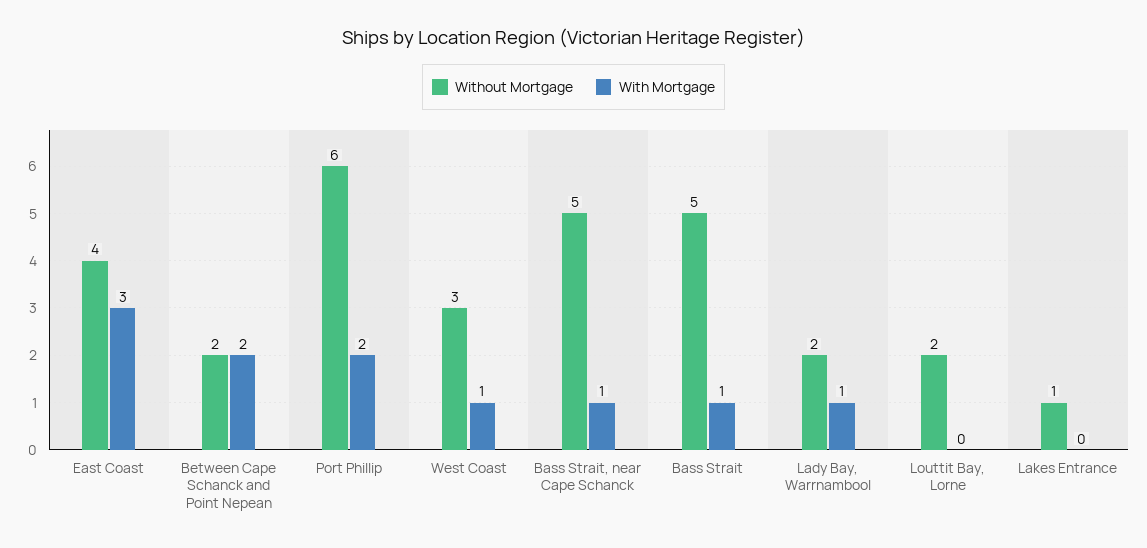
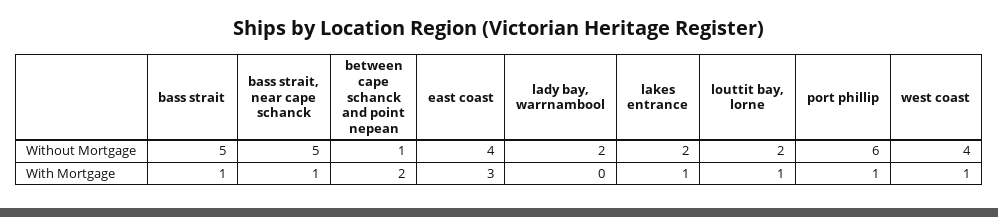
  {
    "Without Mortgage": {
      "East Coast": 4,
-     "Between Cape Schanck and Point Nepean": 2,
+     "Between Cape Schanck and Point Nepean": 1,
      "Port Phillip": 6,
-     "West Coast": 3,
+     "West Coast": 4,
      "Bass Strait, near Cape Schanck": 5,
      "Bass Strait": 5,
      "Lady Bay, Warrnambool": 2,
      "Louttit Bay, Lorne": 2,
-     "Lakes Entrance": 1
+     "Lakes Entrance": 2
    },
    "With Mortgage": {
      "East Coast": 3,
      "Between Cape Schanck and Point Nepean": 2,
-     "Port Phillip": 2,
+     "Port Phillip": 1,
      "West Coast": 1,
      "Bass Strait, near Cape Schanck": 1,
      "Bass Strait": 1,
-     "Lady Bay, Warrnambool": 1,
+     "Lady Bay, Warrnambool": 0,
-     "Louttit Bay, Lorne": 0,
+     "Louttit Bay, Lorne": 1,
-     "Lakes Entrance": 0
+     "Lakes Entrance": 1
    }
  }

